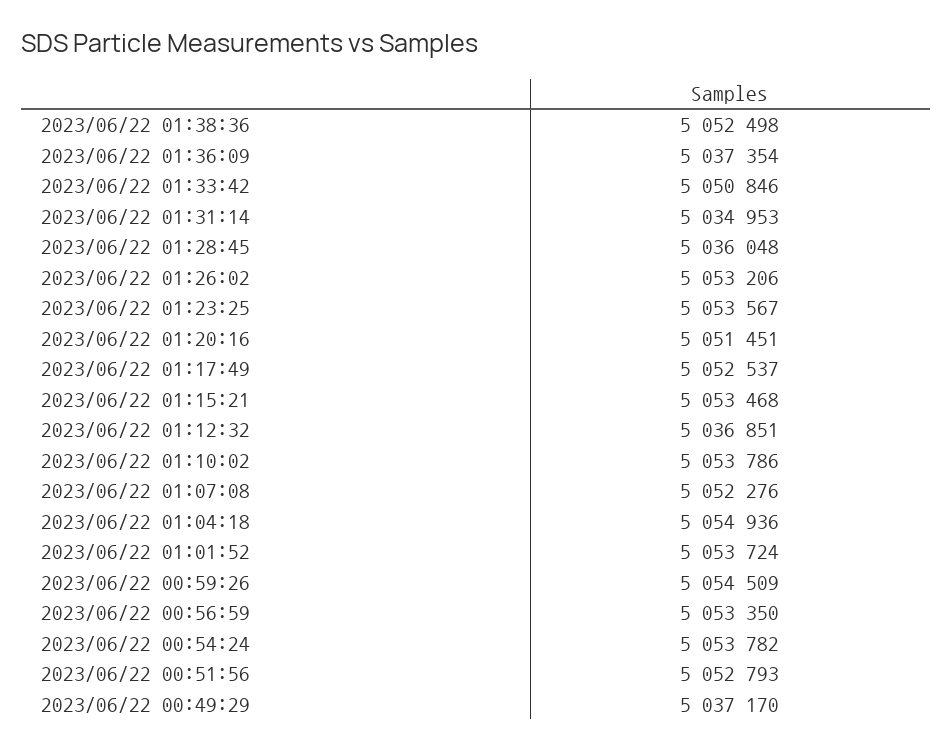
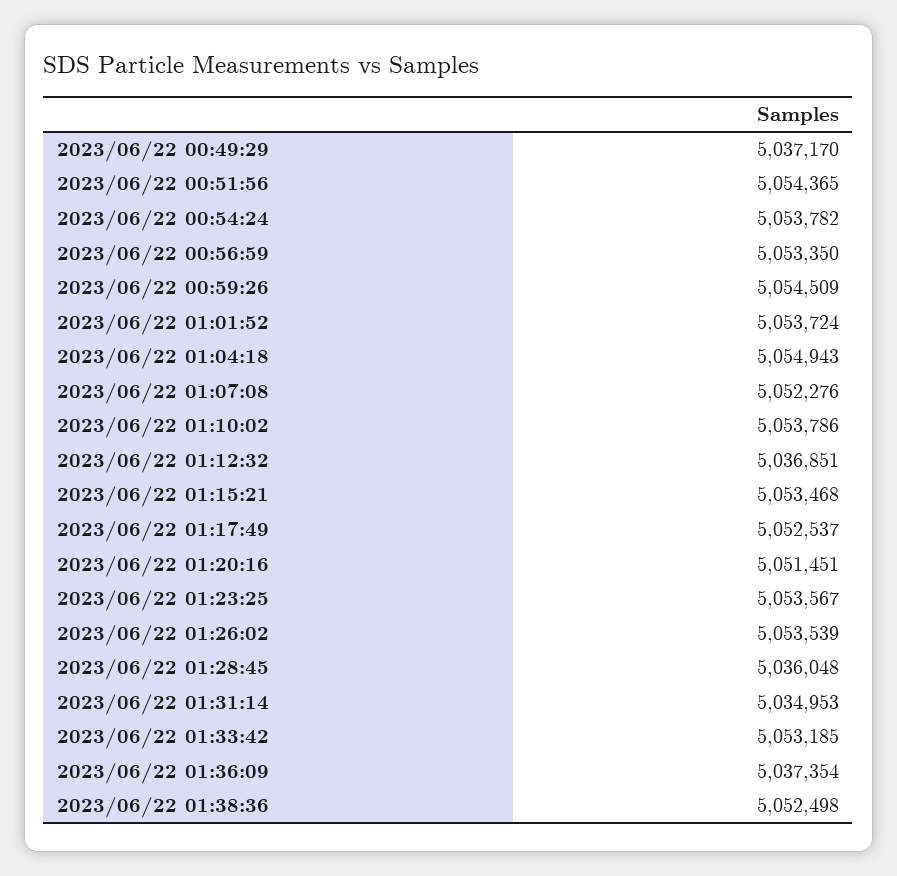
  {
    "2023/06/22 01:38:36": 5052498,
    "2023/06/22 01:36:09": 5037354,
-   "2023/06/22 01:33:42": 5050846,
+   "2023/06/22 01:33:42": 5053185,
    "2023/06/22 01:31:14": 5034953,
    "2023/06/22 01:28:45": 5036048,
-   "2023/06/22 01:26:02": 5053206,
+   "2023/06/22 01:26:02": 5053539,
    "2023/06/22 01:23:25": 5053567,
    "2023/06/22 01:20:16": 5051451,
    "2023/06/22 01:17:49": 5052537,
    "2023/06/22 01:15:21": 5053468,
    "2023/06/22 01:12:32": 5036851,
    "2023/06/22 01:10:02": 5053786,
    "2023/06/22 01:07:08": 5052276,
-   "2023/06/22 01:04:18": 5054936,
+   "2023/06/22 01:04:18": 5054943,
    "2023/06/22 01:01:52": 5053724,
    "2023/06/22 00:59:26": 5054509,
    "2023/06/22 00:56:59": 5053350,
    "2023/06/22 00:54:24": 5053782,
-   "2023/06/22 00:51:56": 5052793,
+   "2023/06/22 00:51:56": 5054365,
    "2023/06/22 00:49:29": 5037170
  }

